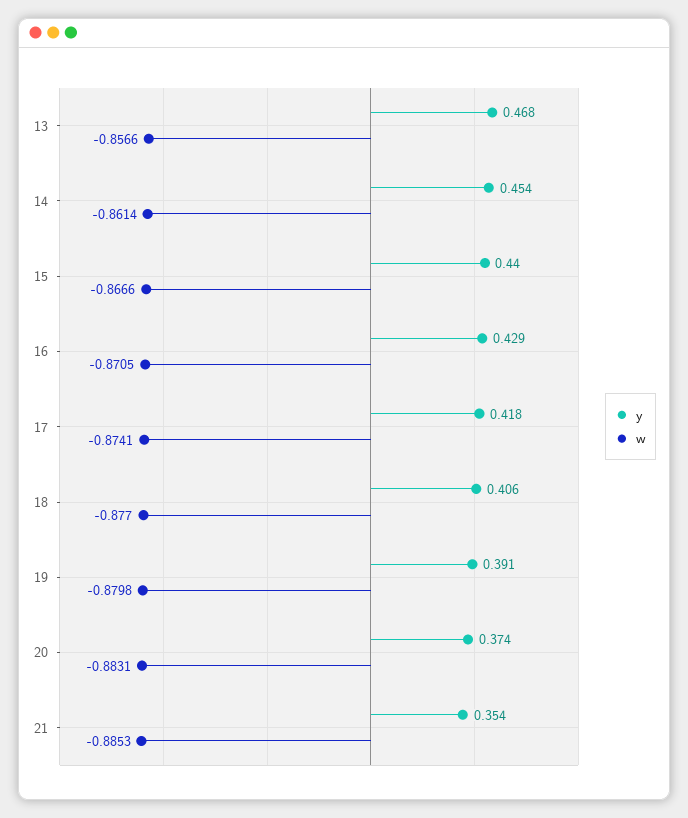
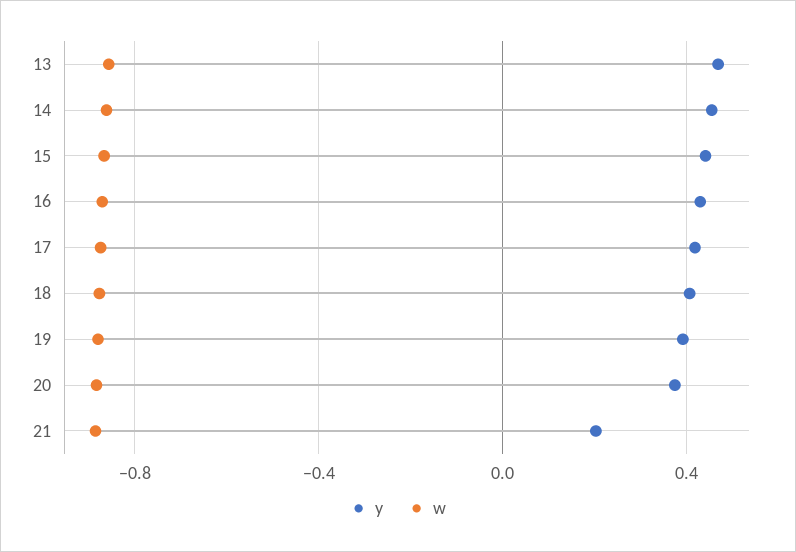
  {
    "y": {
      "13": 0.468,
      "14": 0.454,
      "15": 0.44,
      "16": 0.429,
      "17": 0.418,
      "18": 0.406,
      "19": 0.391,
      "20": 0.374,
-     "21": 0.354
+     "21": 0.2
    },
    "w": {
      "13": -0.8566,
      "14": -0.8614,
      "15": -0.8666,
      "16": -0.8705,
      "17": -0.8741,
      "18": -0.877,
      "19": -0.8798,
      "20": -0.8831,
      "21": -0.8853
    }
  }

